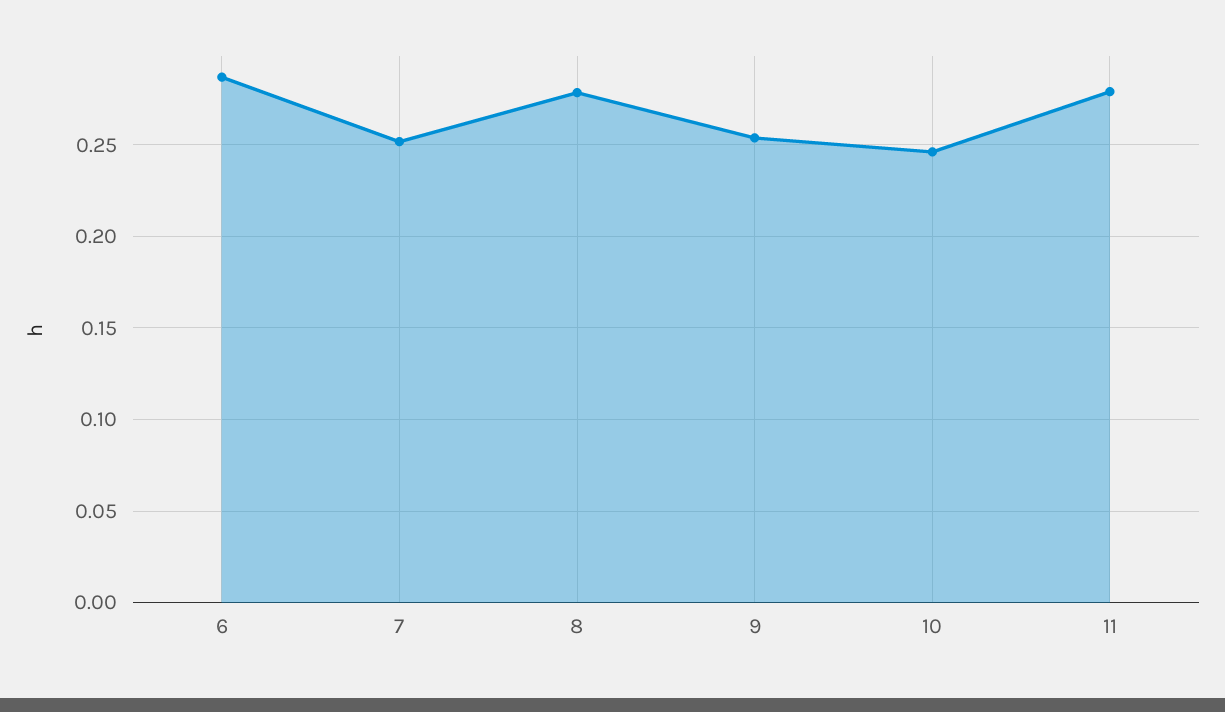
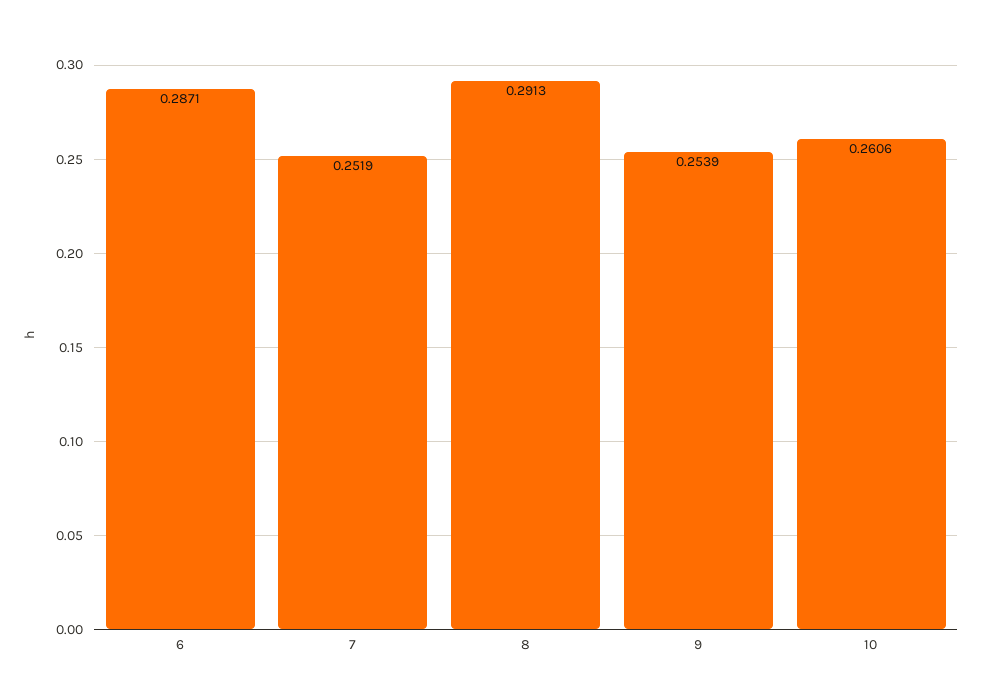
  {
    "6": 0.2871,
    "7": 0.2519,
-   "8": 0.28,
+   "8": 0.2913,
    "9": 0.2539,
-   "10": 0.245,
+   "10": 0.2606
-   "11": 0.28
  }

